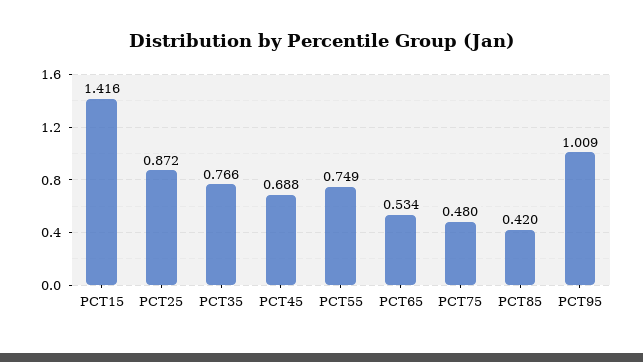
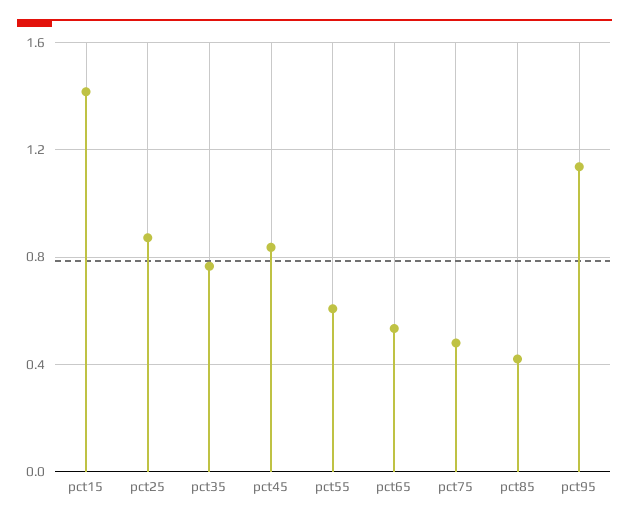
  {
    "PCT15": 1.416,
    "PCT25": 0.872,
    "PCT35": 0.766,
-   "PCT45": 0.688,
+   "PCT45": 0.85,
-   "PCT55": 0.749,
+   "PCT55": 0.6,
    "PCT65": 0.534,
    "PCT75": 0.48,
    "PCT85": 0.42,
-   "PCT95": 1.009
+   "PCT95": 1.15
  }

